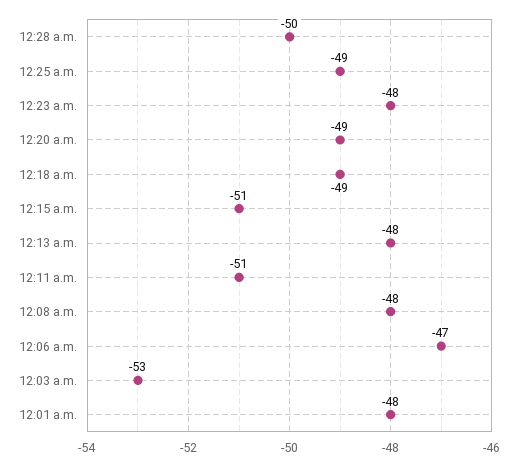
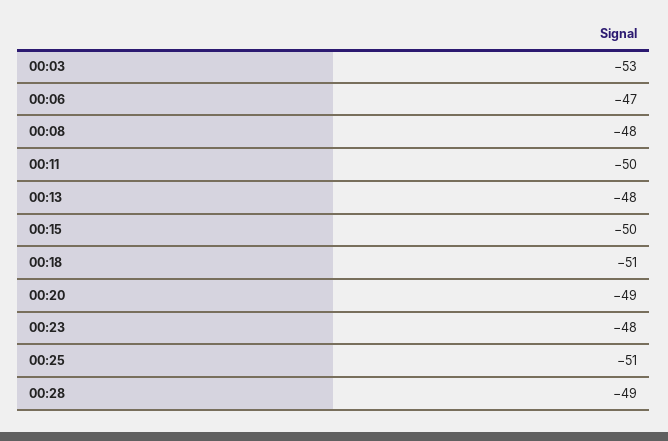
  {
-   "12:28 a.m.": -50,
+   "12:28 a.m.": -49,
-   "12:25 a.m.": -49,
+   "12:25 a.m.": -51,
    "12:23 a.m.": -48,
    "12:20 a.m.": -49,
-   "12:18 a.m.": -49,
+   "12:18 a.m.": -51,
-   "12:15 a.m.": -51,
+   "12:15 a.m.": -50,
    "12:13 a.m.": -48,
-   "12:11 a.m.": -51,
+   "12:11 a.m.": -50,
    "12:08 a.m.": -48,
    "12:06 a.m.": -47,
-   "12:03 a.m.": -53,
+   "12:03 a.m.": -53
-   "12:01 a.m.": -48
  }

